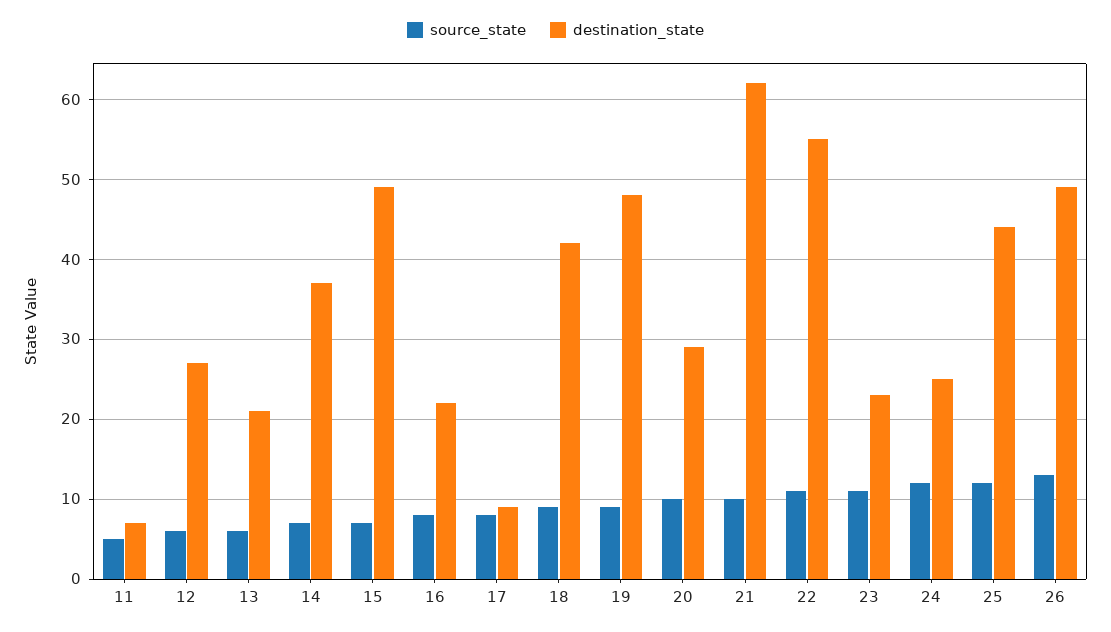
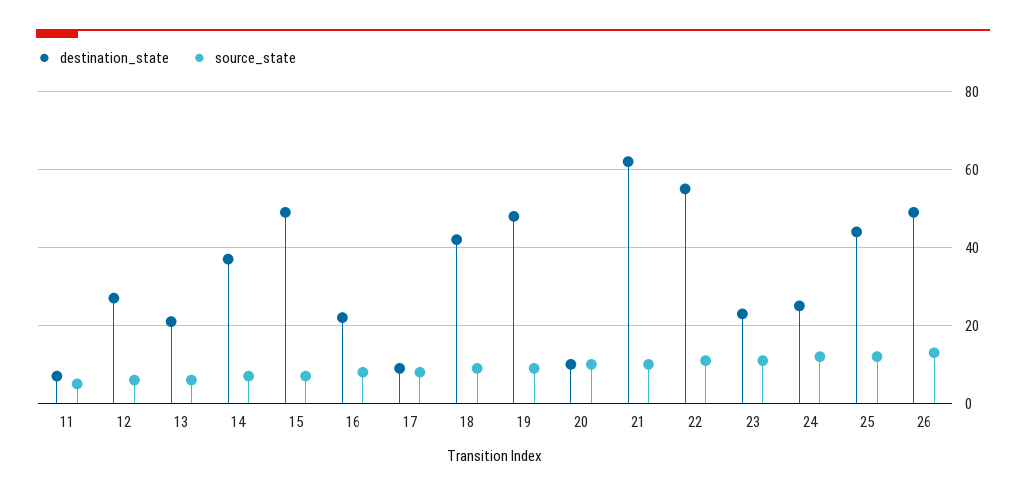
  {
    "source_state": {
      "11": 5,
      "12": 6,
      "13": 6,
      "14": 7,
      "15": 7,
      "16": 8,
      "17": 8,
      "18": 9,
      "19": 9,
      "20": 10,
      "21": 10,
      "22": 11,
      "23": 11,
      "24": 12,
      "25": 12,
      "26": 13
    },
    "destination_state": {
      "11": 7,
      "12": 27,
      "13": 21,
      "14": 37,
      "15": 49,
      "16": 22,
      "17": 9,
      "18": 42,
      "19": 48,
-     "20": 29,
+     "20": 10,
      "21": 62,
      "22": 55,
      "23": 23,
      "24": 25,
      "25": 44,
      "26": 49
    }
  }

